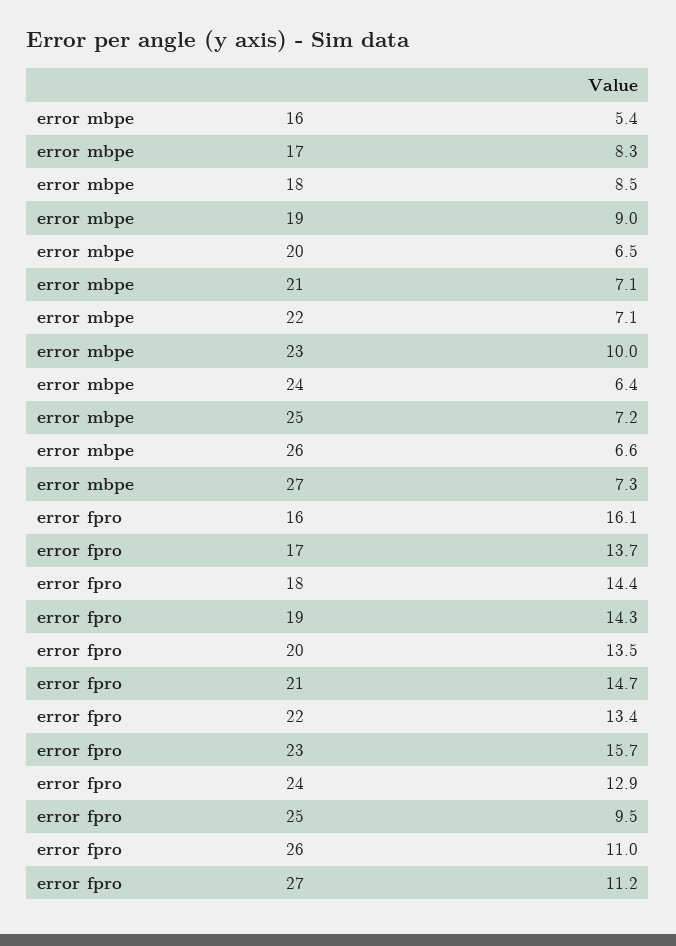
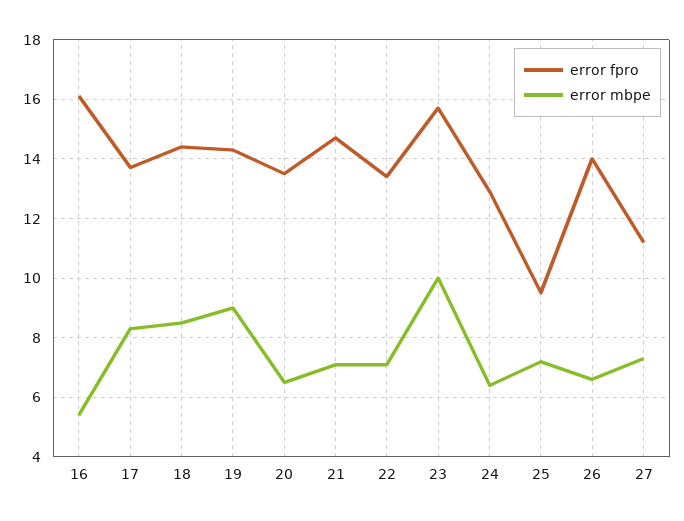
  {
    "error mbpe": {
      "16": 5.4,
      "17": 8.3,
      "18": 8.5,
      "19": 9,
      "20": 6.5,
      "21": 7.1,
      "22": 7.1,
      "23": 10,
      "24": 6.4,
      "25": 7.2,
      "26": 6.6,
      "27": 7.3
    },
    "error fpro": {
      "16": 16.1,
      "17": 13.7,
      "18": 14.4,
      "19": 14.3,
      "20": 13.5,
      "21": 14.7,
      "22": 13.4,
      "23": 15.7,
      "24": 12.9,
      "25": 9.5,
-     "26": 11,
+     "26": 14,
      "27": 11.2
    }
  }

